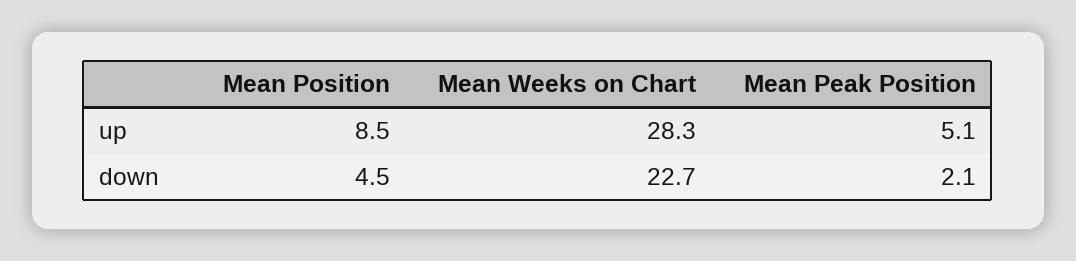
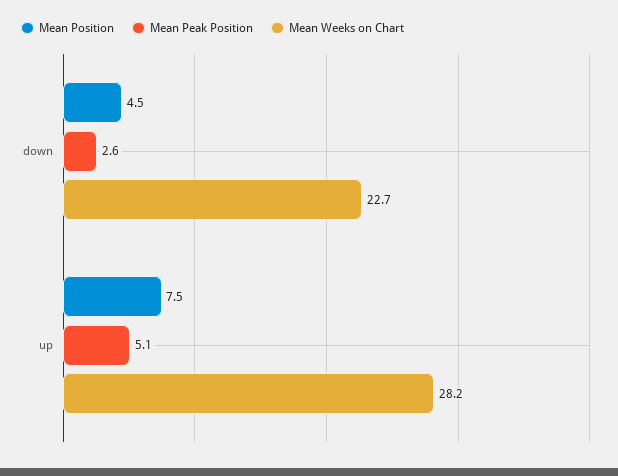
  {
    "Mean Position": {
-     "up": 8.5,
+     "up": 7.5,
      "down": 4.5
    },
    "Mean Weeks on Chart": {
-     "up": 28.3,
+     "up": 28.2,
      "down": 22.7
    },
    "Mean Peak Position": {
      "up": 5.1,
-     "down": 2.1
+     "down": 2.6
    }
  }

